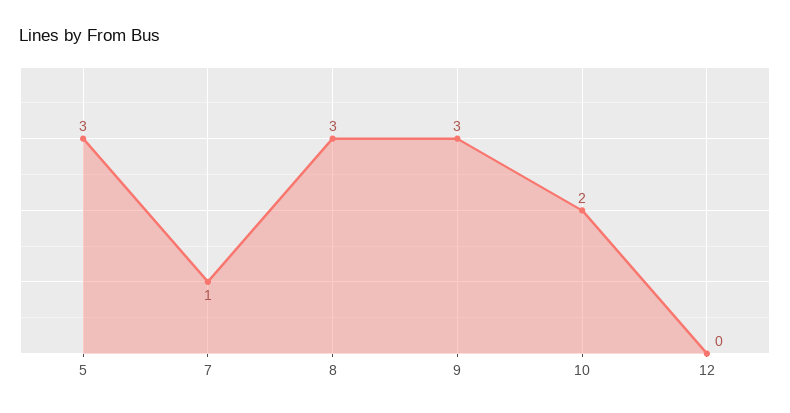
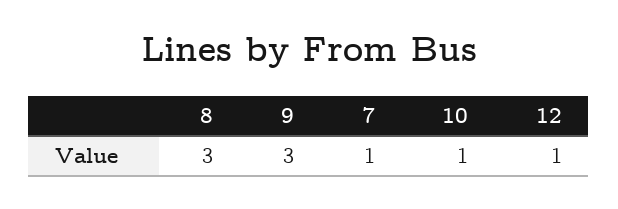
  {
-   "5": 3,
    "7": 1,
    "8": 3,
    "9": 3,
-   "10": 2,
+   "10": 1,
-   "12": 0
+   "12": 1
  }

